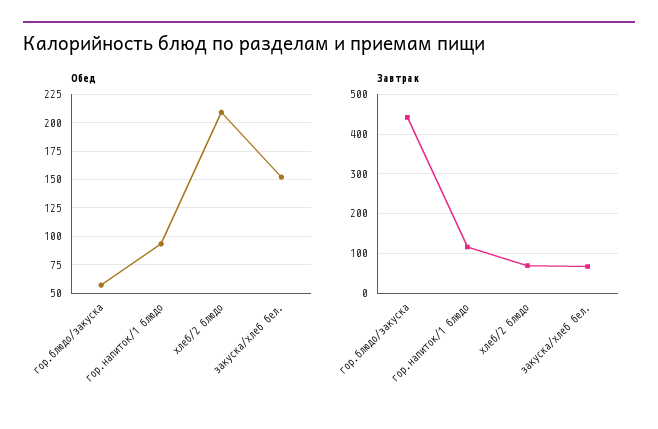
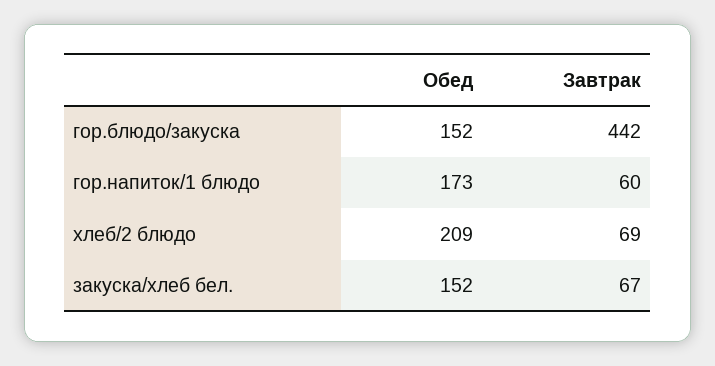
  {
    "Обед": {
-     "гор.блюдо/закуска": 50,
+     "гор.блюдо/закуска": 152,
-     "гор.напиток/1 блюдо": 100,
+     "гор.напиток/1 блюдо": 173,
      "хлеб/2 блюдо": 209,
      "закуска/хлеб бел.": 152
    },
    "Завтрак": {
      "гор.блюдо/закуска": 442,
-     "гор.напиток/1 блюдо": 120,
+     "гор.напиток/1 блюдо": 60,
      "хлеб/2 блюдо": 69,
      "закуска/хлеб бел.": 67
    }
  }

